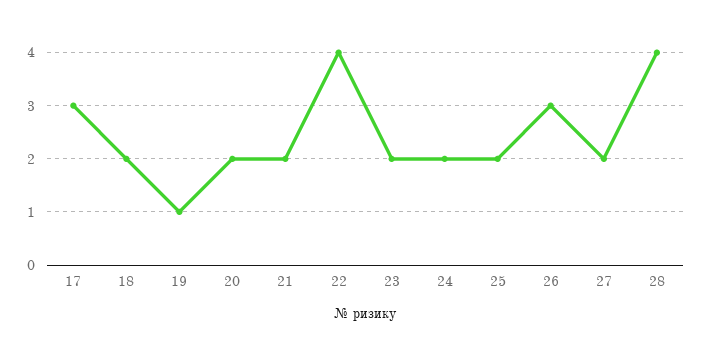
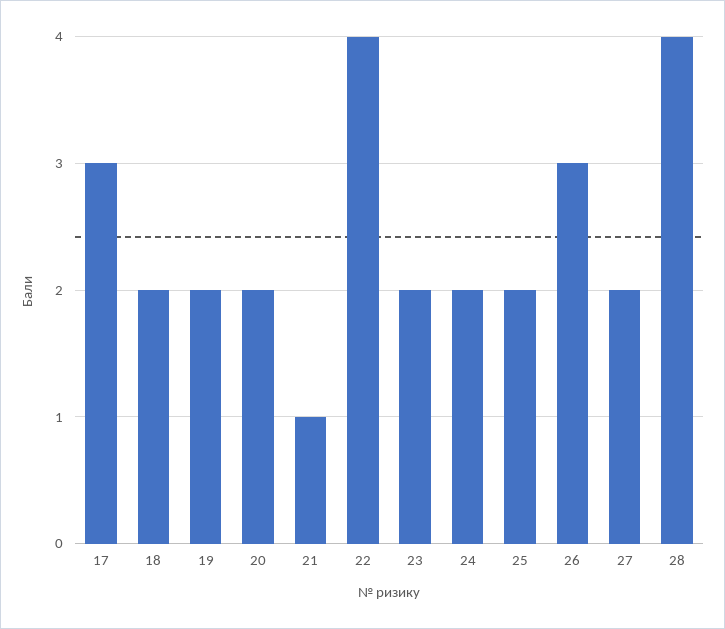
  {
    "17": 3,
    "18": 2,
-   "19": 1,
+   "19": 2,
    "20": 2,
-   "21": 2,
+   "21": 1,
    "22": 4,
    "23": 2,
    "24": 2,
    "25": 2,
    "26": 3,
    "27": 2,
    "28": 4
  }

